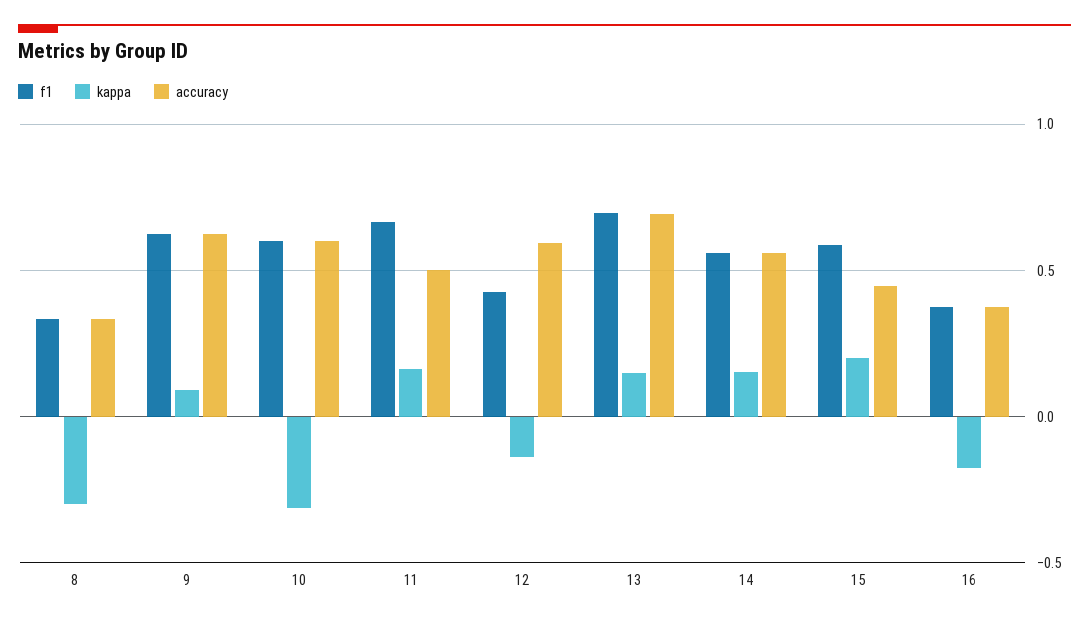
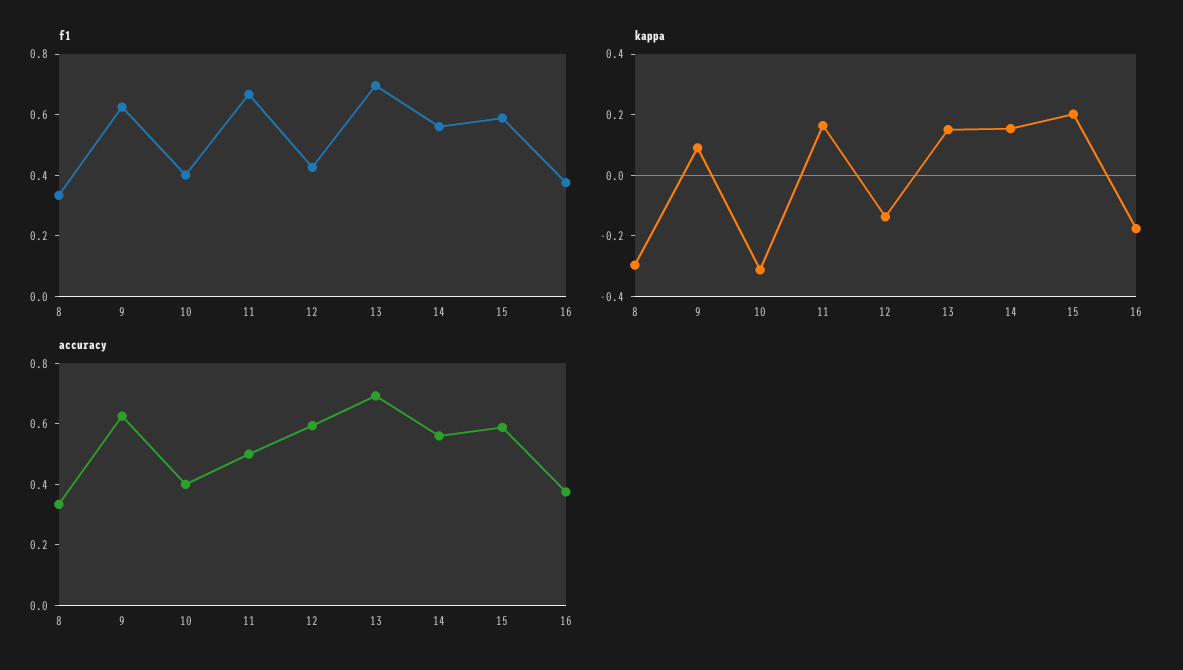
  {
    "f1": {
      "8": 0.35,
      "9": 0.65,
-     "10": 0.6,
+     "10": 0.4,
      "11": 0.65,
      "12": 0.45,
      "13": 0.7,
      "14": 0.55,
      "15": 0.6,
      "16": 0.4
    },
    "kappa": {
      "8": -0.3,
      "9": 0.1,
      "10": -0.3,
      "11": 0.15,
      "12": -0.15,
      "13": 0.15,
      "14": 0.15,
      "15": 0.2,
      "16": -0.2
    },
    "accuracy": {
      "8": 0.35,
      "9": 0.65,
-     "10": 0.6,
+     "10": 0.4,
      "11": 0.5,
      "12": 0.6,
      "13": 0.7,
      "14": 0.55,
-     "15": 0.45,
+     "15": 0.6,
      "16": 0.4
    }
  }

